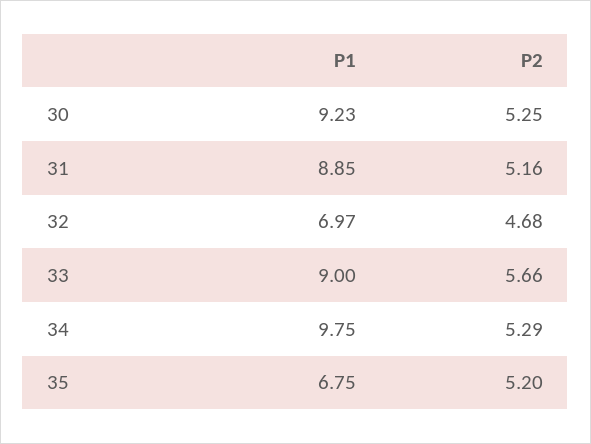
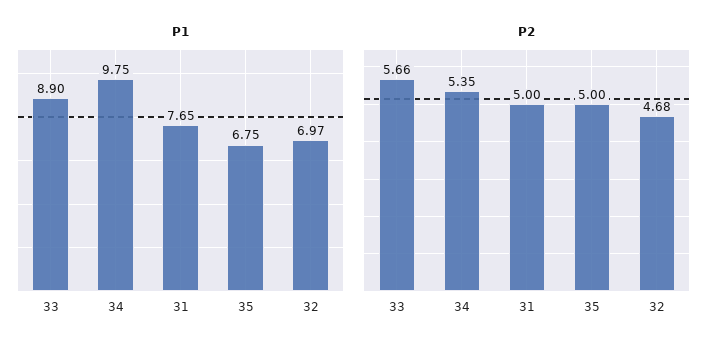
  {
    "P1": {
-     "30": 9.23,
-     "31": 8.85,
+     "31": 7.65,
      "32": 6.97,
-     "33": 9,
+     "33": 8.9,
      "34": 9.75,
      "35": 6.75
    },
    "P2": {
-     "30": 5.25,
-     "31": 5.16,
+     "31": 5,
      "32": 4.68,
      "33": 5.66,
-     "34": 5.29,
+     "34": 5.35,
-     "35": 5.2
+     "35": 5
    }
  }

